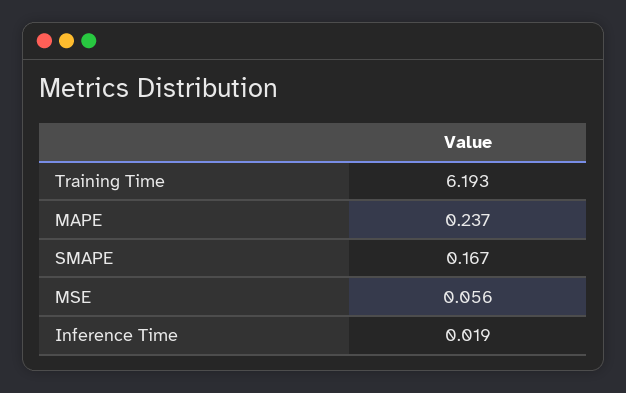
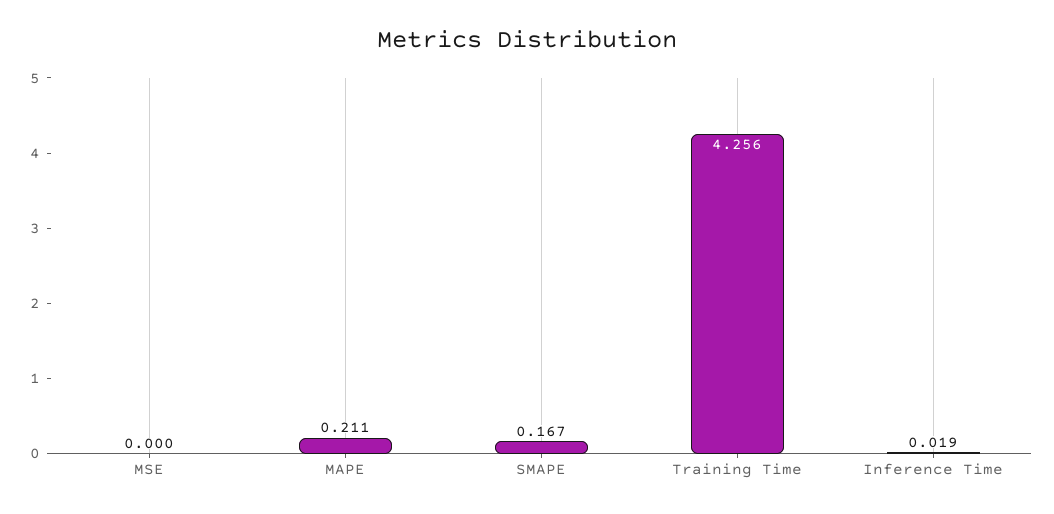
  {
-   "Training Time": 6.193,
+   "Training Time": 4.256,
-   "MAPE": 0.237,
+   "MAPE": 0.211,
    "SMAPE": 0.167,
-   "MSE": 0.056,
+   "MSE": 0,
    "Inference Time": 0.019
  }

